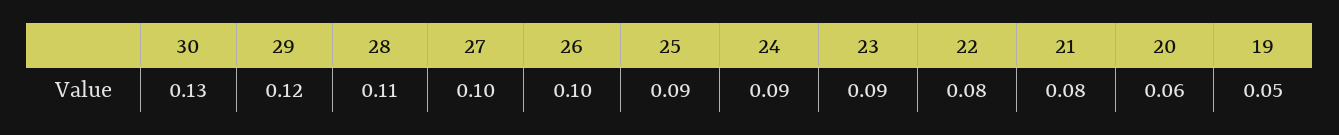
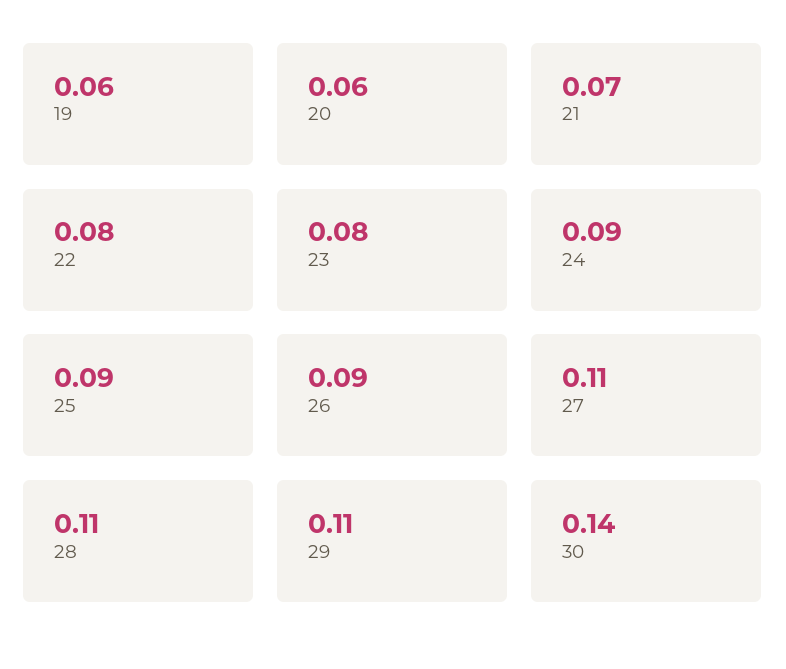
  {
-   "30": 0.13,
+   "30": 0.14,
-   "29": 0.12,
+   "29": 0.11,
    "28": 0.11,
-   "27": 0.1,
+   "27": 0.11,
-   "26": 0.1,
+   "26": 0.09,
    "25": 0.09,
    "24": 0.09,
-   "23": 0.09,
+   "23": 0.08,
    "22": 0.08,
-   "21": 0.08,
+   "21": 0.07,
    "20": 0.06,
-   "19": 0.05
+   "19": 0.06
  }

